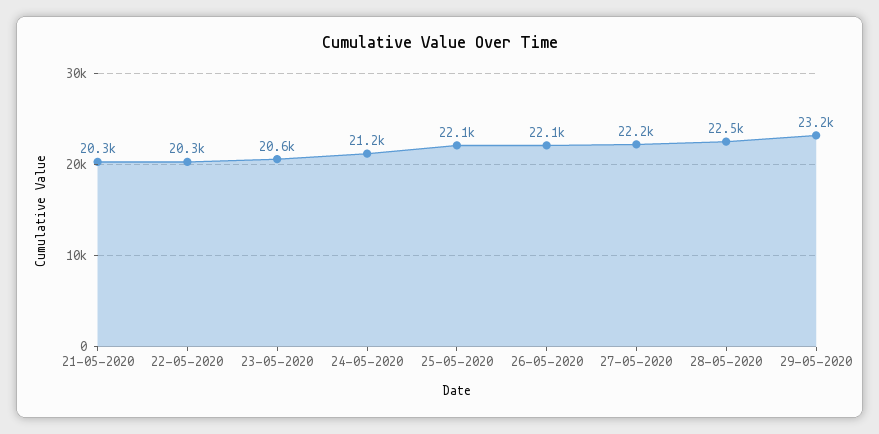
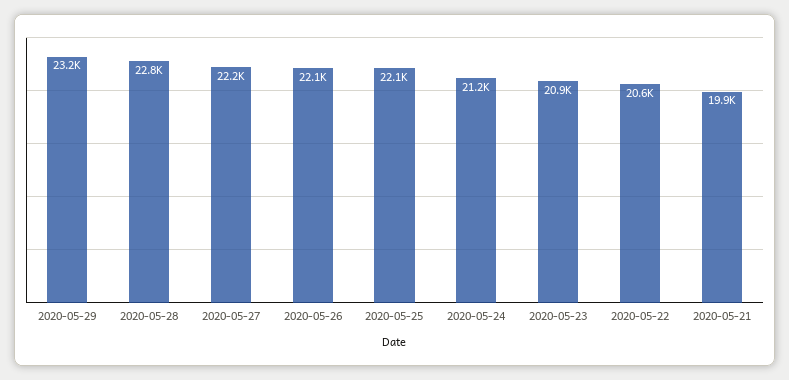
  {
-   "21-05-2020": 20300,
+   "21-05-2020": 19900,
-   "22-05-2020": 20300,
+   "22-05-2020": 20600,
-   "23-05-2020": 20600,
+   "23-05-2020": 20900,
    "24-05-2020": 21200,
    "25-05-2020": 22100,
    "26-05-2020": 22100,
    "27-05-2020": 22200,
-   "28-05-2020": 22500,
+   "28-05-2020": 22800,
    "29-05-2020": 23200
  }

